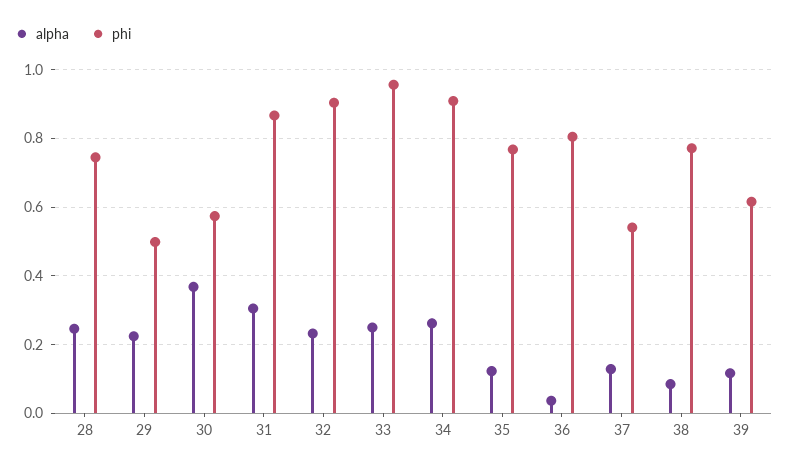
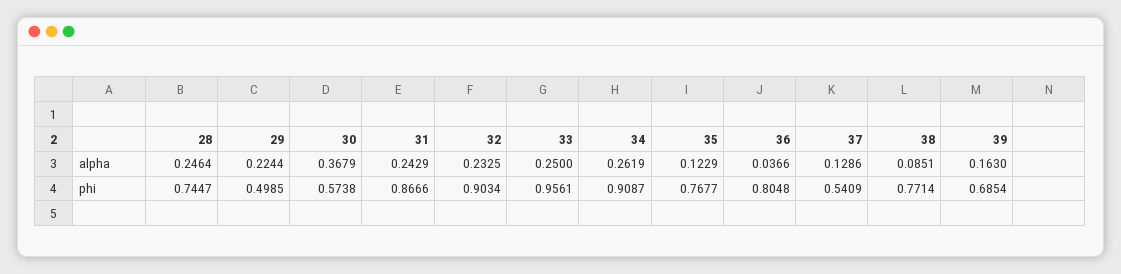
  {
    "alpha": {
      "28": 0.2464,
      "29": 0.2244,
      "30": 0.3679,
-     "31": 0.3,
+     "31": 0.2429,
      "32": 0.2325,
      "33": 0.25,
      "34": 0.2619,
      "35": 0.1229,
      "36": 0.0366,
      "37": 0.1286,
      "38": 0.0851,
-     "39": 0.12
+     "39": 0.163
    },
    "phi": {
      "28": 0.7447,
      "29": 0.4985,
      "30": 0.5738,
      "31": 0.8666,
      "32": 0.9034,
      "33": 0.9561,
      "34": 0.9087,
      "35": 0.7677,
      "36": 0.8048,
      "37": 0.5409,
      "38": 0.7714,
-     "39": 0.62
+     "39": 0.6854
    }
  }

